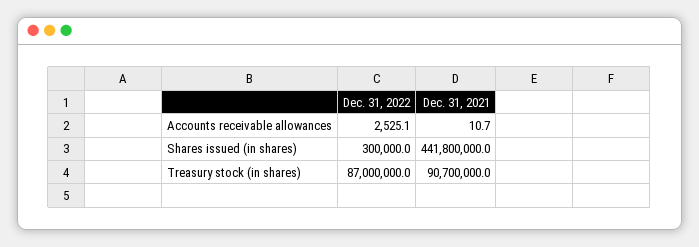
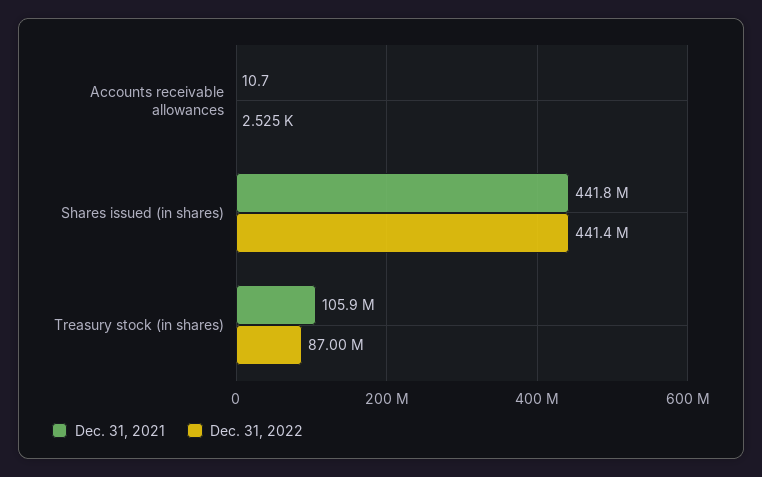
  {
    "Dec. 31, 2022": {
      "Accounts receivable allowances": 2525.1,
-     "Shares issued (in shares)": 300000,
+     "Shares issued (in shares)": 441400000,
      "Treasury stock (in shares)": 87000000
    },
    "Dec. 31, 2021": {
      "Accounts receivable allowances": 10.7,
      "Shares issued (in shares)": 441800000,
-     "Treasury stock (in shares)": 90700000
+     "Treasury stock (in shares)": 105900000
    }
  }

